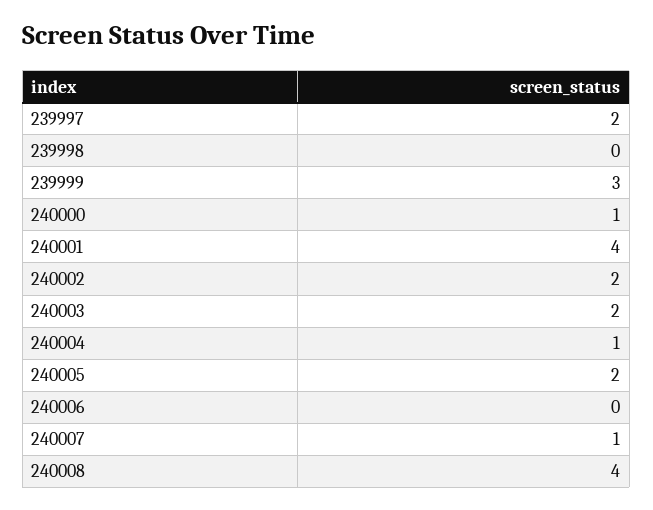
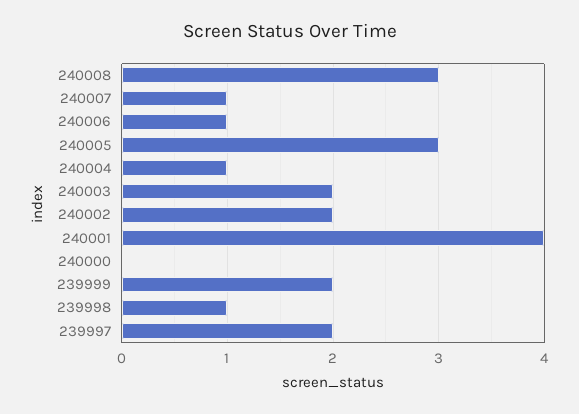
  {
    "239997": 2,
-   "239998": 0,
+   "239998": 1,
-   "239999": 3,
+   "239999": 2,
-   "240000": 1,
+   "240000": 0,
    "240001": 4,
    "240002": 2,
    "240003": 2,
    "240004": 1,
-   "240005": 2,
+   "240005": 3,
-   "240006": 0,
+   "240006": 1,
    "240007": 1,
-   "240008": 4
+   "240008": 3
  }

